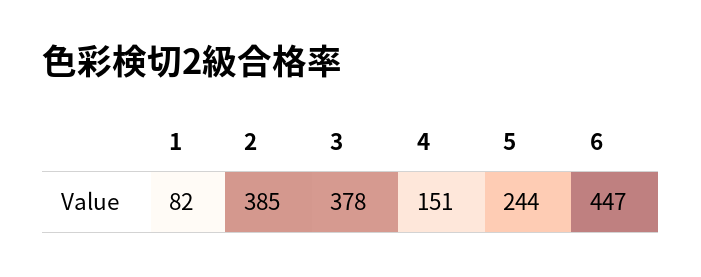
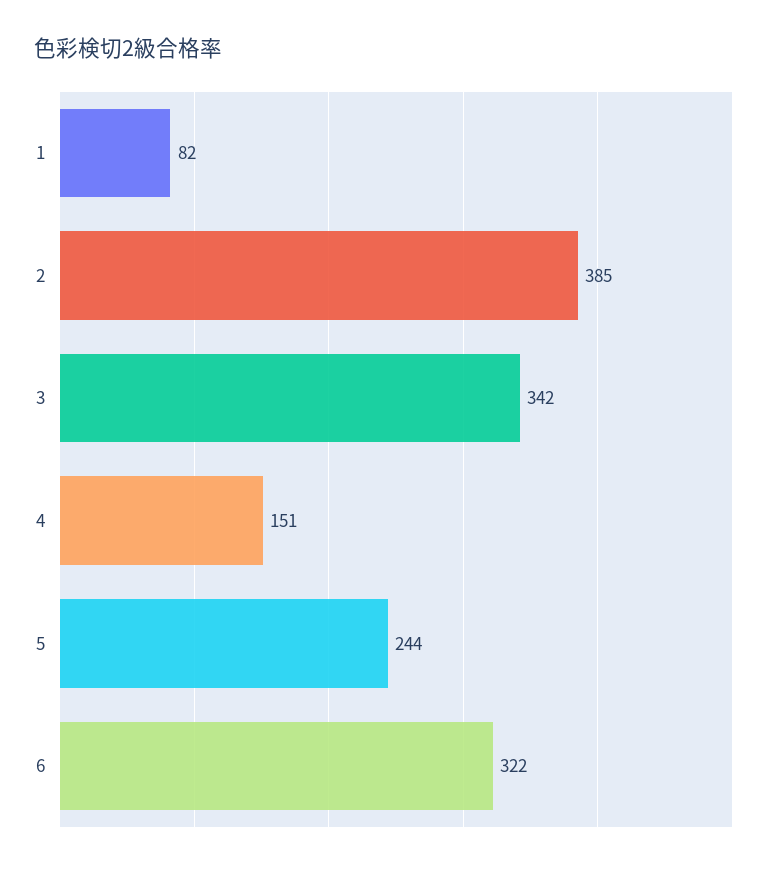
  {
    "1": 82,
    "2": 385,
-   "3": 378,
+   "3": 342,
    "4": 151,
    "5": 244,
-   "6": 447
+   "6": 322
  }

